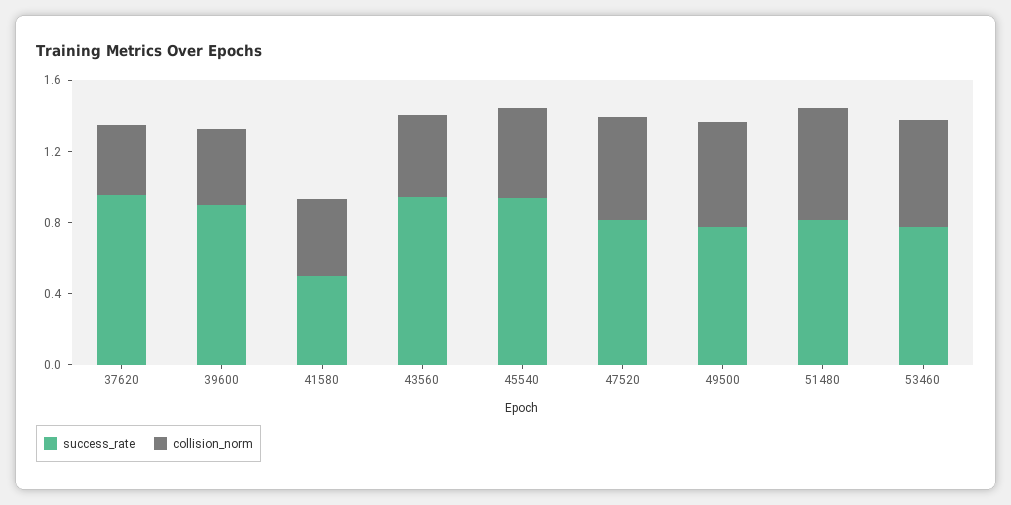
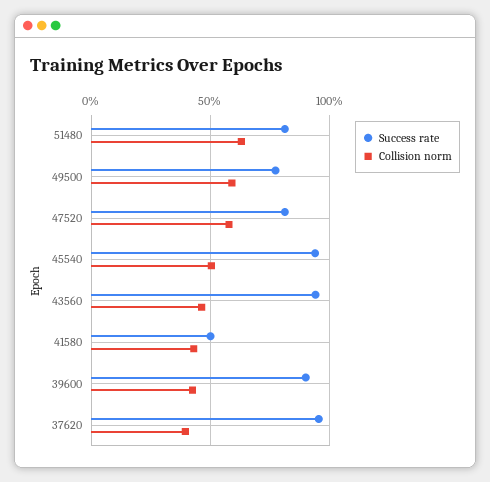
  {
    "success_rate": {
      "37620": 0.95,
      "39600": 0.9,
      "41580": 0.5,
      "43560": 0.95,
      "45540": 0.95,
      "47520": 0.8,
      "49500": 0.75,
-     "51480": 0.8,
+     "51480": 0.8
-     "53460": 0.8
    },
    "collision_norm": {
      "37620": 0.4,
      "39600": 0.45,
      "41580": 0.45,
      "43560": 0.45,
      "45540": 0.5,
      "47520": 0.6,
      "49500": 0.6,
-     "51480": 0.65,
+     "51480": 0.65
-     "53460": 0.6
    }
  }

